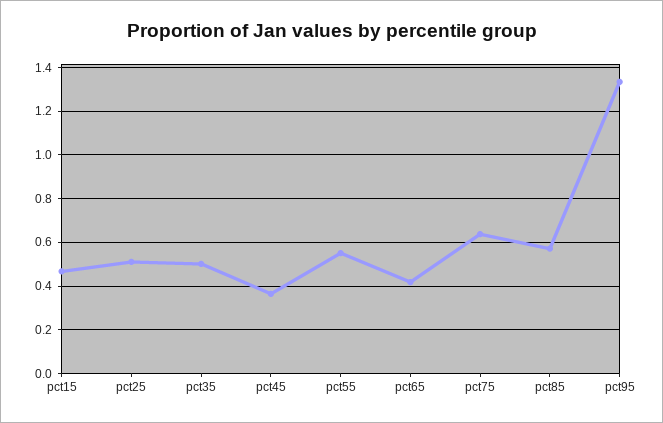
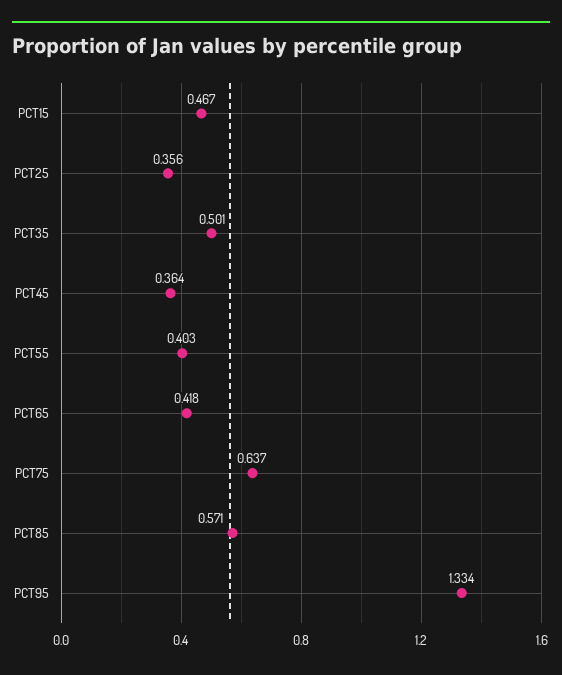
  {
    "pct15": 0.467,
-   "pct25": 0.5,
+   "pct25": 0.356,
    "pct35": 0.501,
    "pct45": 0.364,
-   "pct55": 0.55,
+   "pct55": 0.403,
    "pct65": 0.418,
    "pct75": 0.637,
    "pct85": 0.571,
    "pct95": 1.334
  }

